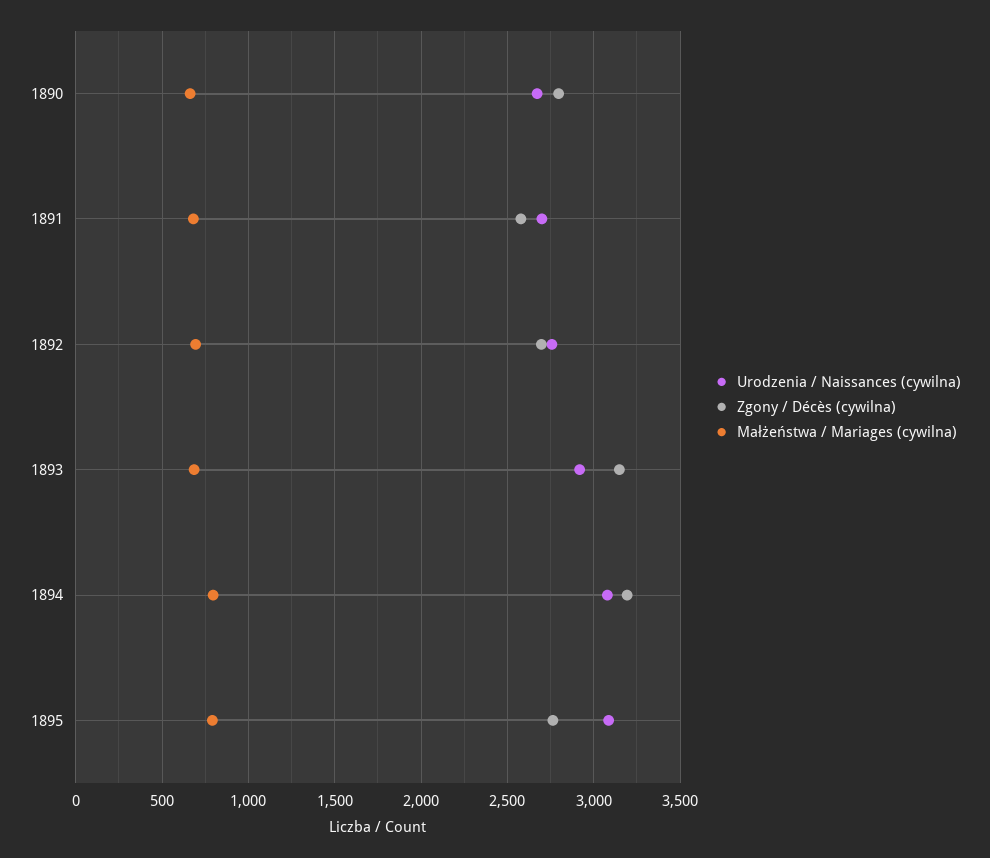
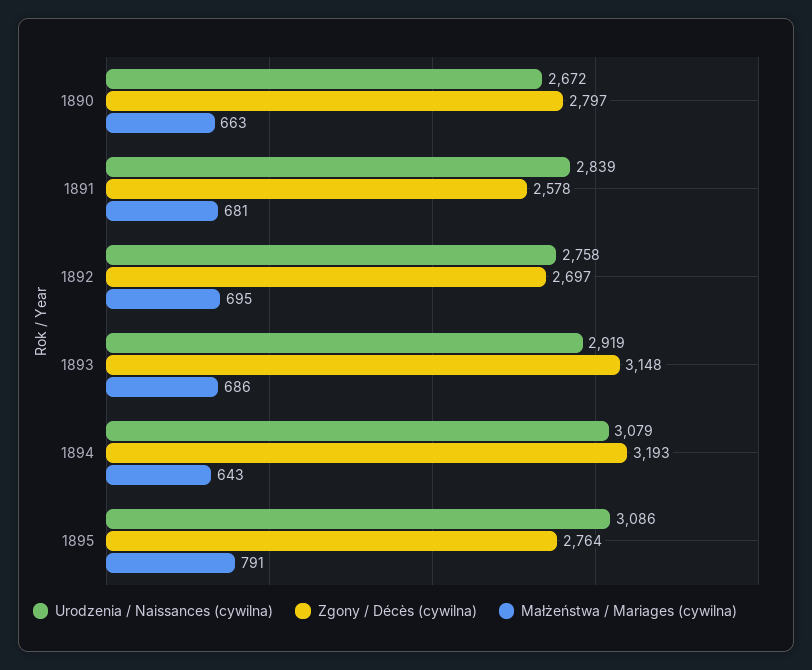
  {
    "Urodzenia / Naissances (cywilna)": {
      "1890": 2672,
-     "1891": 2700,
+     "1891": 2839,
      "1892": 2758,
      "1893": 2919,
      "1894": 3079,
      "1895": 3086
    },
    "Zgony / Décès (cywilna)": {
      "1890": 2797,
      "1891": 2578,
      "1892": 2697,
      "1893": 3148,
      "1894": 3193,
      "1895": 2764
    },
    "Małżeństwa / Mariages (cywilna)": {
      "1890": 663,
      "1891": 681,
      "1892": 695,
      "1893": 686,
-     "1894": 800,
+     "1894": 643,
      "1895": 791
    }
  }

